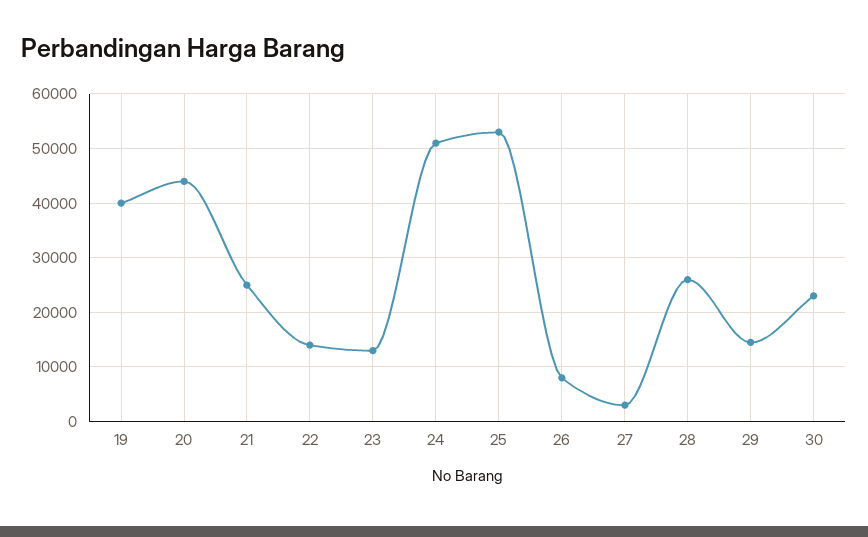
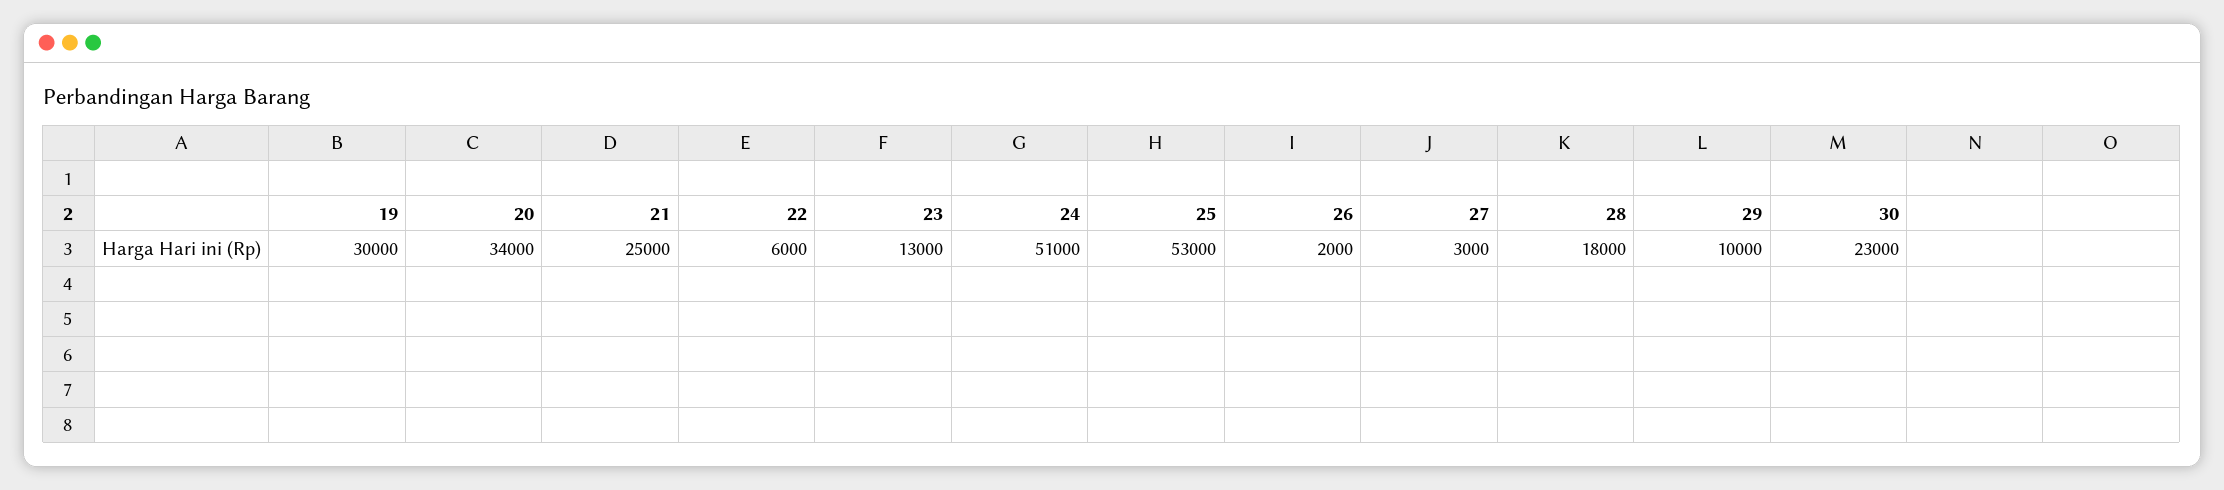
  {
-   "19": 40000,
+   "19": 30000,
-   "20": 44000,
+   "20": 34000,
    "21": 25000,
-   "22": 14000,
+   "22": 6000,
    "23": 13000,
    "24": 51000,
    "25": 53000,
-   "26": 8000,
+   "26": 2000,
    "27": 3000,
-   "28": 26000,
+   "28": 18000,
-   "29": 14000,
+   "29": 10000,
    "30": 23000
  }

